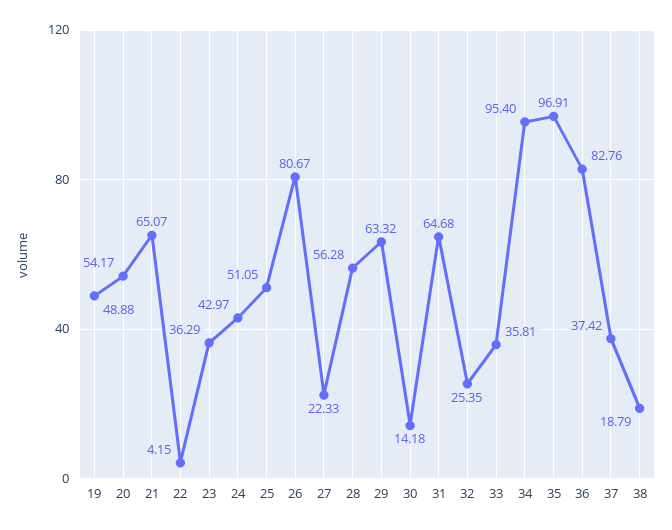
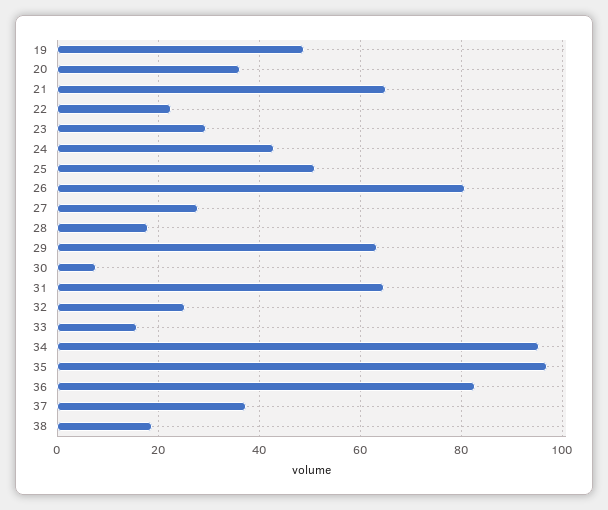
  {
    "19": 48.88,
-   "20": 54.17,
+   "20": 36,
    "21": 65.07,
-   "22": 4.15,
+   "22": 22,
-   "23": 36.29,
+   "23": 30,
    "24": 42.97,
    "25": 51.05,
    "26": 80.67,
-   "27": 22.33,
+   "27": 28,
-   "28": 56.28,
+   "28": 18,
    "29": 63.32,
-   "30": 14.18,
+   "30": 8,
    "31": 64.68,
    "32": 25.35,
-   "33": 35.81,
+   "33": 16,
    "34": 95.4,
    "35": 96.91,
    "36": 82.76,
    "37": 37.42,
    "38": 18.79
  }

